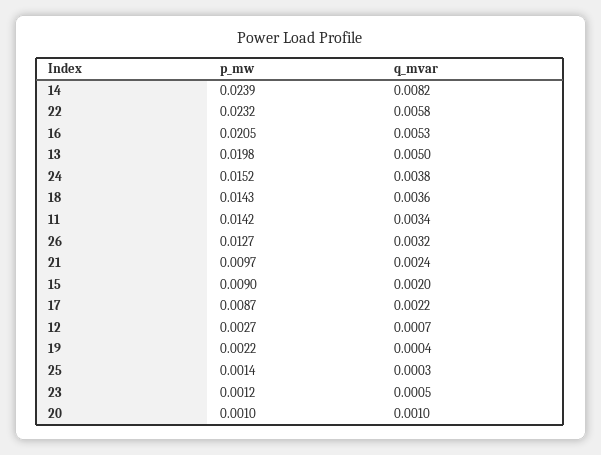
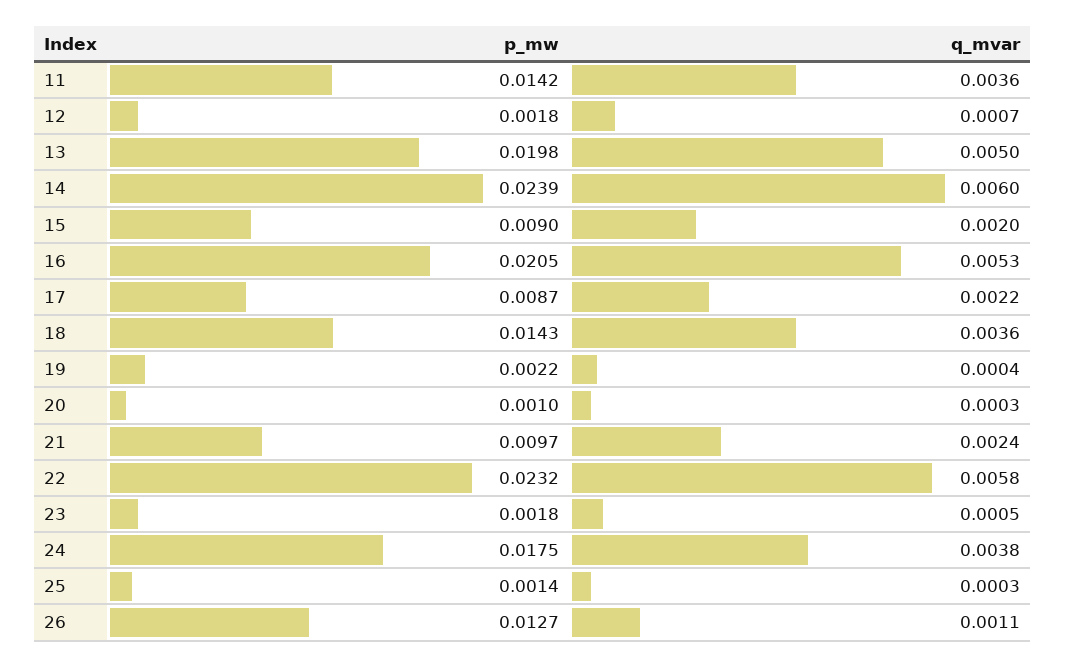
  {
    "p_mw": {
      "14": 0.0239,
      "22": 0.0232,
      "16": 0.0205,
      "13": 0.0198,
-     "24": 0.0152,
+     "24": 0.0175,
      "18": 0.0143,
      "11": 0.0142,
      "26": 0.0127,
      "21": 0.0097,
      "15": 0.009,
      "17": 0.0087,
-     "12": 0.0027,
+     "12": 0.0018,
      "19": 0.0022,
      "25": 0.0014,
-     "23": 0.0012,
+     "23": 0.0018,
      "20": 0.001
    },
    "q_mvar": {
-     "14": 0.0082,
+     "14": 0.006,
      "22": 0.0058,
      "16": 0.0053,
      "13": 0.005,
      "24": 0.0038,
      "18": 0.0036,
-     "11": 0.0034,
+     "11": 0.0036,
-     "26": 0.0032,
+     "26": 0.0011,
      "21": 0.0024,
      "15": 0.002,
      "17": 0.0022,
      "12": 0.0007,
      "19": 0.0004,
      "25": 0.0003,
      "23": 0.0005,
-     "20": 0.001
+     "20": 0.0003
    }
  }

